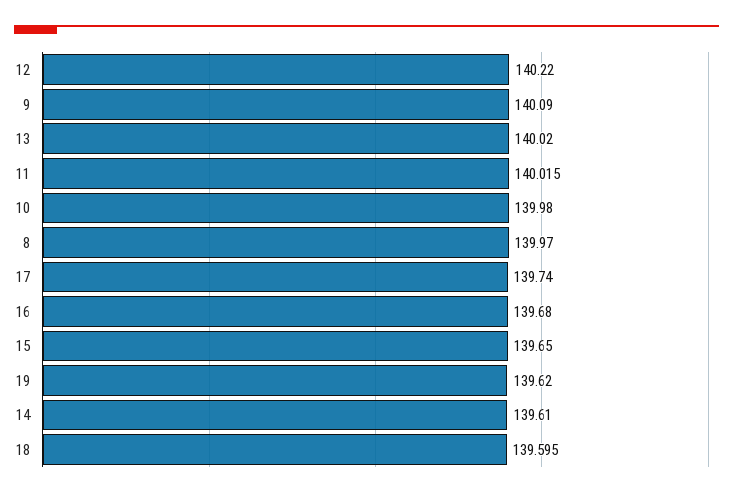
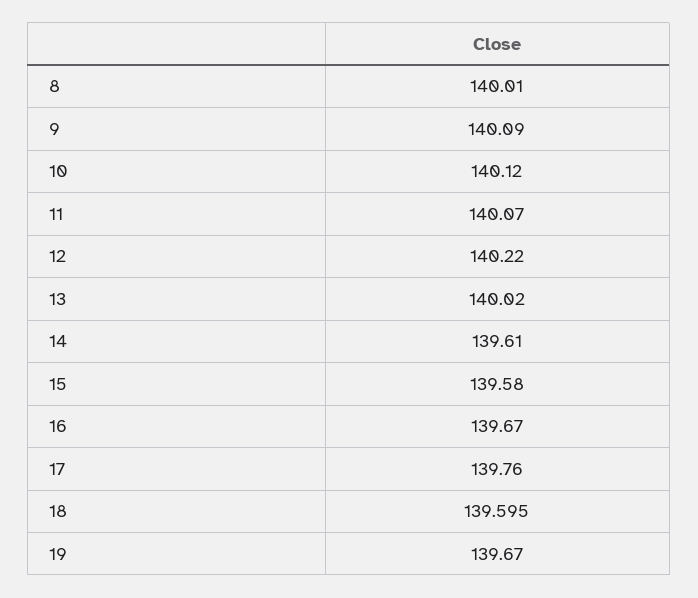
  {
    "12": 140.22,
    "9": 140.09,
    "13": 140.02,
-   "11": 140.015,
+   "11": 140.07,
-   "10": 139.98,
+   "10": 140.12,
-   "8": 139.97,
+   "8": 140.01,
-   "17": 139.74,
+   "17": 139.76,
-   "16": 139.68,
+   "16": 139.67,
-   "15": 139.65,
+   "15": 139.58,
-   "19": 139.62,
+   "19": 139.67,
    "14": 139.61,
    "18": 139.595
  }

